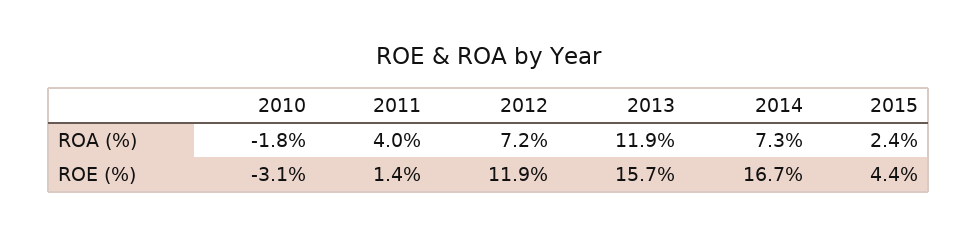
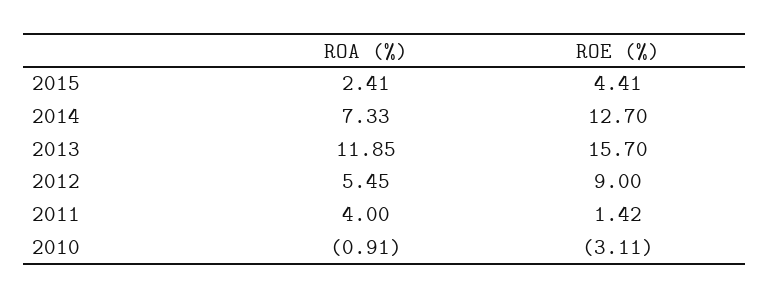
  {
    "2010": {
-     "ROA (%)": -1.8,
+     "ROA (%)": -0.91,
      "ROE (%)": -3.11
    },
    "2011": {
      "ROA (%)": 4,
      "ROE (%)": 1.42
    },
    "2012": {
-     "ROA (%)": 7.2,
+     "ROA (%)": 5.45,
-     "ROE (%)": 11.9
+     "ROE (%)": 9
    },
    "2013": {
      "ROA (%)": 11.85,
      "ROE (%)": 15.7
    },
    "2014": {
      "ROA (%)": 7.33,
-     "ROE (%)": 16.7
+     "ROE (%)": 12.7
    },
    "2015": {
      "ROA (%)": 2.41,
      "ROE (%)": 4.41
    }
  }

